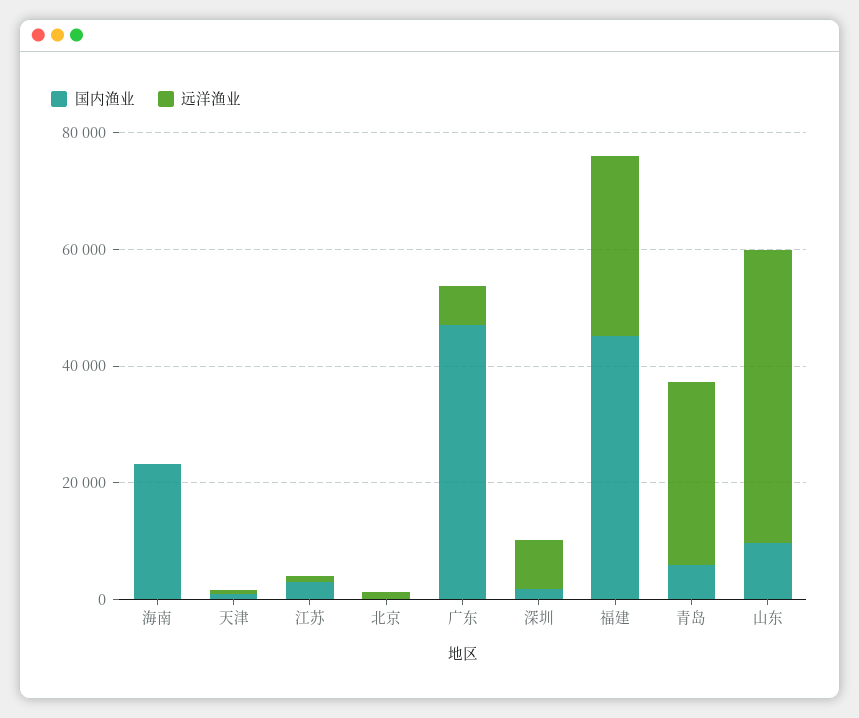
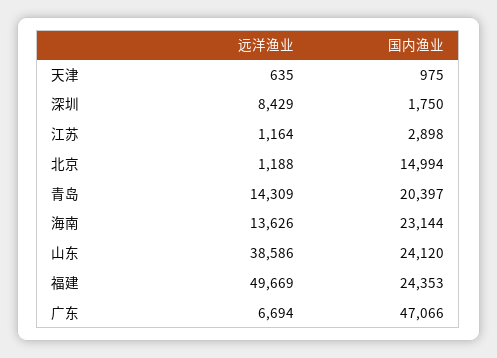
  {
    "国内渔业": {
      "海南": 23144,
      "天津": 975,
      "江苏": 2898,
-     "北京": 0,
+     "北京": 14994,
      "广东": 47066,
      "深圳": 1750,
-     "福建": 45000,
+     "福建": 24353,
-     "青岛": 5000,
+     "青岛": 20397,
-     "山东": 10000
+     "山东": 24120
    },
    "远洋渔业": {
-     "海南": 0,
+     "海南": 13626,
      "天津": 635,
      "江苏": 1164,
      "北京": 1188,
      "广东": 6694,
      "深圳": 8429,
-     "福建": 30000,
+     "福建": 49669,
-     "青岛": 30000,
+     "青岛": 14309,
-     "山东": 50000
+     "山东": 38586
    }
  }

